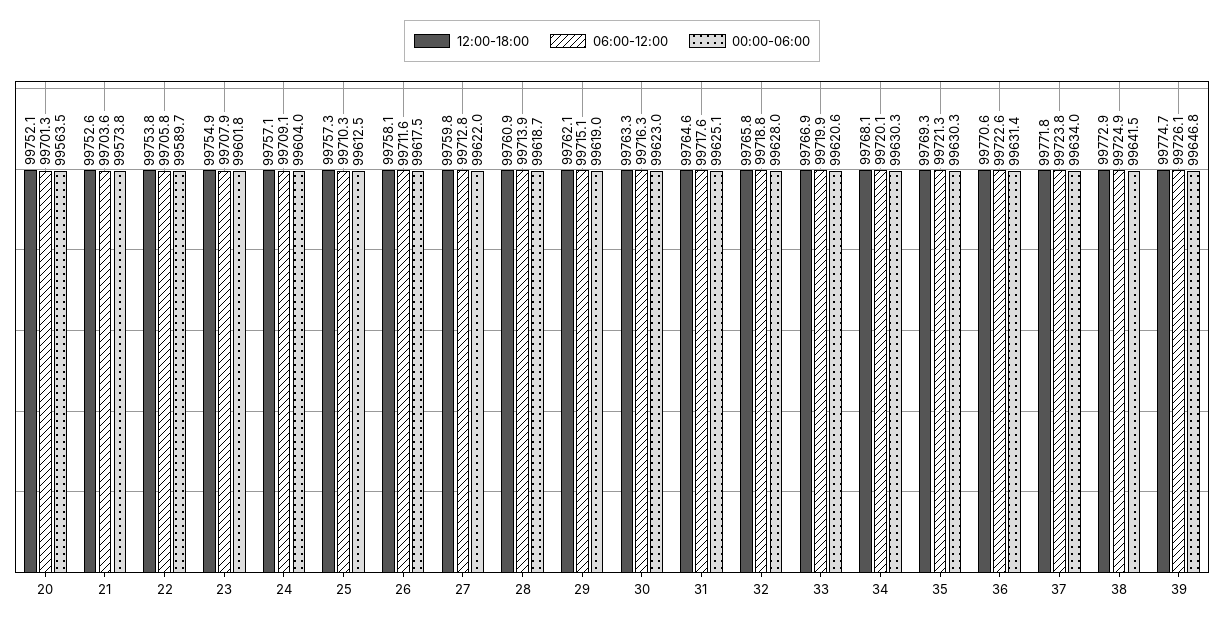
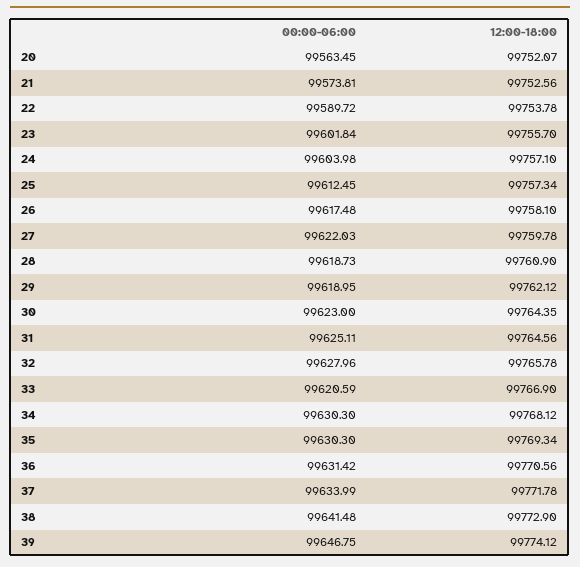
  {
    "12:00-18:00": {
      "20": 99752.07,
      "21": 99752.56,
      "22": 99753.78,
-     "23": 99754.9,
+     "23": 99755.7,
      "24": 99757.1,
      "25": 99757.34,
      "26": 99758.1,
      "27": 99759.78,
      "28": 99760.9,
      "29": 99762.12,
-     "30": 99763.3,
+     "30": 99764.35,
      "31": 99764.56,
      "32": 99765.78,
      "33": 99766.9,
      "34": 99768.12,
      "35": 99769.34,
      "36": 99770.56,
      "37": 99771.78,
      "38": 99772.9,
-     "39": 99774.7
+     "39": 99774.12
    },
-   "06:00-12:00": {
-     "20": 99701.3,
-     "21": 99703.6,
-     "22": 99705.8,
-     "23": 99707.9,
-     "24": 99709.1,
-     "25": 99710.3,
-     "26": 99711.6,
-     "27": 99712.8,
-     "28": 99713.9,
-     "29": 99715.1,
-     "30": 99716.3,
-     "31": 99717.6,
-     "32": 99718.8,
-     "33": 99719.9,
-     "34": 99720.1,
-     "35": 99721.3,
-     "36": 99722.6,
-     "37": 99723.8,
-     "38": 99724.9,
-     "39": 99726.1
-   },
    "00:00-06:00": {
      "20": 99563.45,
      "21": 99573.81,
      "22": 99589.72,
      "23": 99601.84,
      "24": 99603.98,
      "25": 99612.45,
      "26": 99617.48,
      "27": 99622.03,
      "28": 99618.73,
      "29": 99618.95,
      "30": 99623,
      "31": 99625.11,
      "32": 99627.96,
      "33": 99620.59,
      "34": 99630.3,
      "35": 99630.3,
      "36": 99631.42,
      "37": 99633.99,
      "38": 99641.48,
      "39": 99646.75
    }
  }

